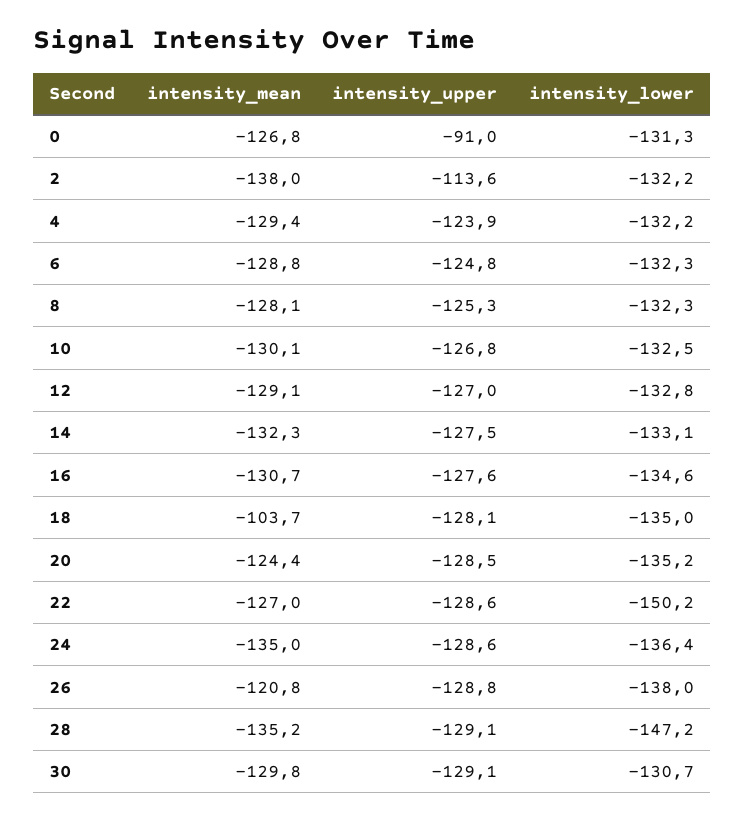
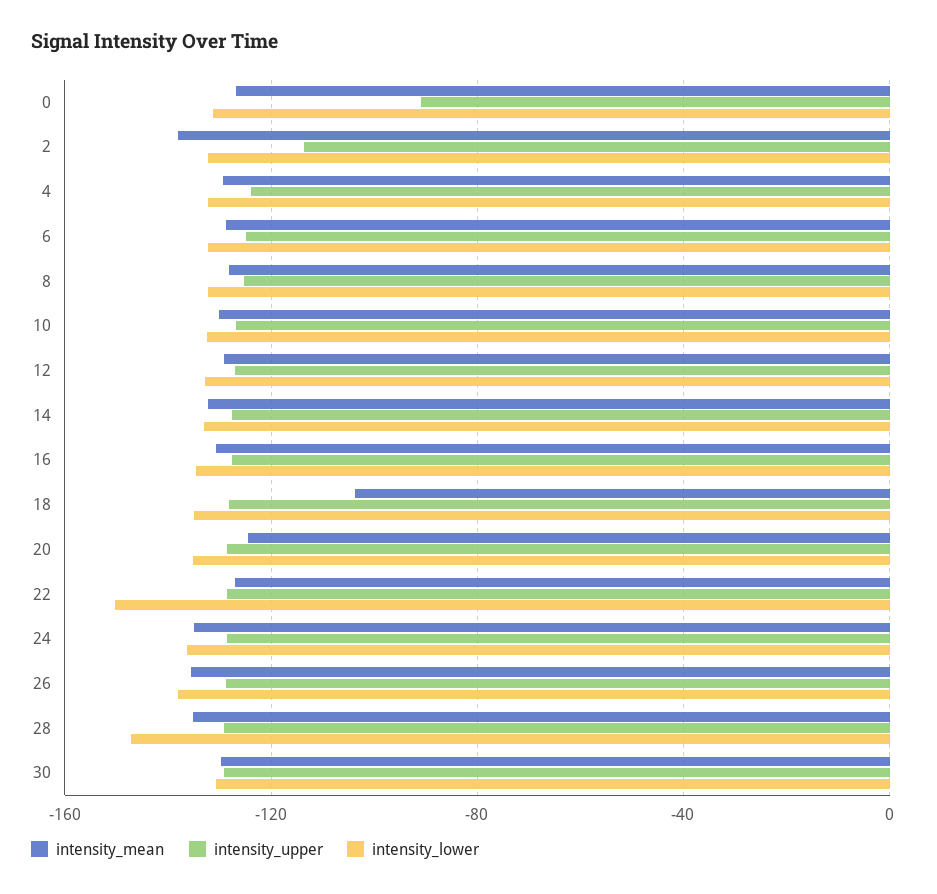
  {
    "intensity_mean": {
      "0": -126.8,
      "2": -138,
      "4": -129.4,
      "6": -128.8,
      "8": -128.1,
      "10": -130.1,
      "12": -129.1,
      "14": -132.3,
      "16": -130.7,
      "18": -103.7,
      "20": -124.4,
      "22": -127,
      "24": -135,
-     "26": -120.8,
+     "26": -135,
      "28": -135.2,
      "30": -129.8
    },
    "intensity_upper": {
      "0": -91,
      "2": -113.6,
      "4": -123.9,
      "6": -124.8,
      "8": -125.3,
      "10": -126.8,
      "12": -127,
      "14": -127.5,
      "16": -127.6,
      "18": -128.1,
      "20": -128.5,
      "22": -128.6,
      "24": -128.6,
      "26": -128.8,
      "28": -129.1,
      "30": -129.1
    },
    "intensity_lower": {
      "0": -131.3,
      "2": -132.2,
      "4": -132.2,
      "6": -132.3,
      "8": -132.3,
      "10": -132.5,
      "12": -132.8,
      "14": -133.1,
      "16": -134.6,
      "18": -135,
      "20": -135.2,
      "22": -150.2,
      "24": -136.4,
      "26": -138,
      "28": -147.2,
      "30": -130.7
    }
  }

